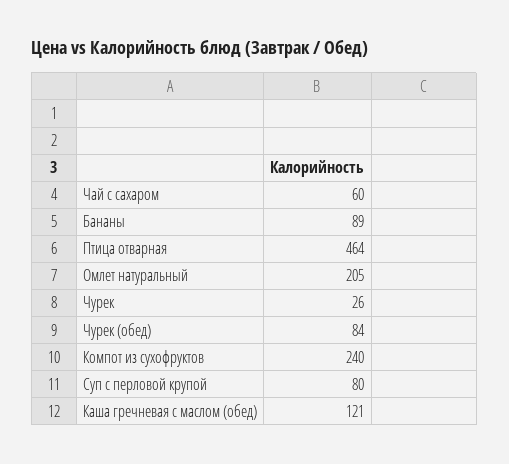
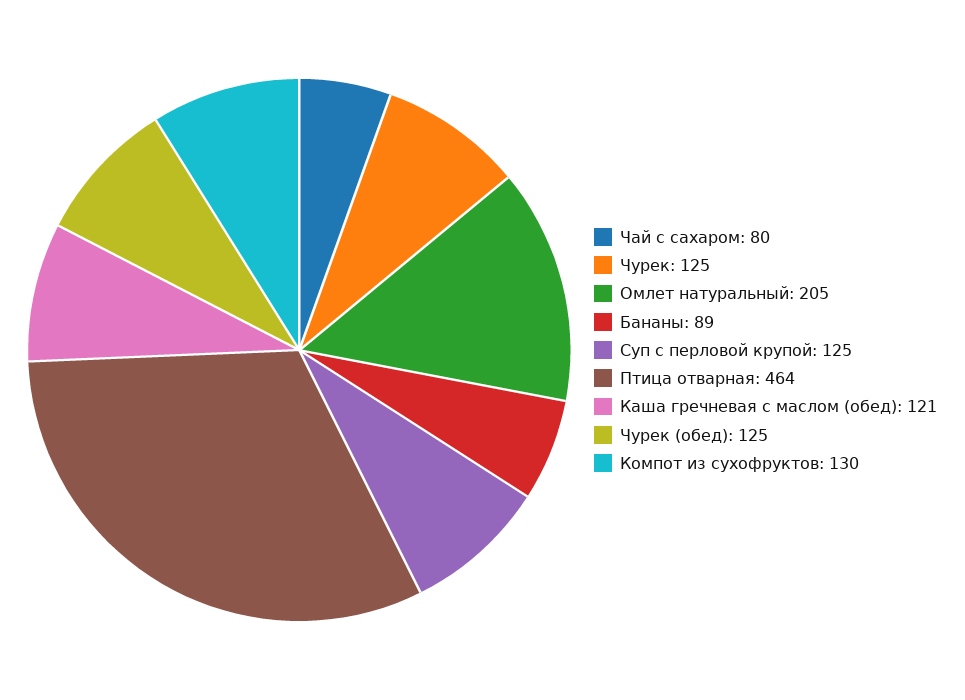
  {
-   "Чай с сахаром": 60,
+   "Чай с сахаром": 80,
    "Бананы": 89,
    "Птица отварная": 464,
    "Омлет натуральный": 205,
-   "Чурек": 26,
+   "Чурек": 125,
-   "Чурек (обед)": 84,
+   "Чурек (обед)": 125,
-   "Компот из сухофруктов": 240,
+   "Компот из сухофруктов": 130,
-   "Суп с перловой крупой": 80,
+   "Суп с перловой крупой": 125,
    "Каша гречневая с маслом (обед)": 121
  }

